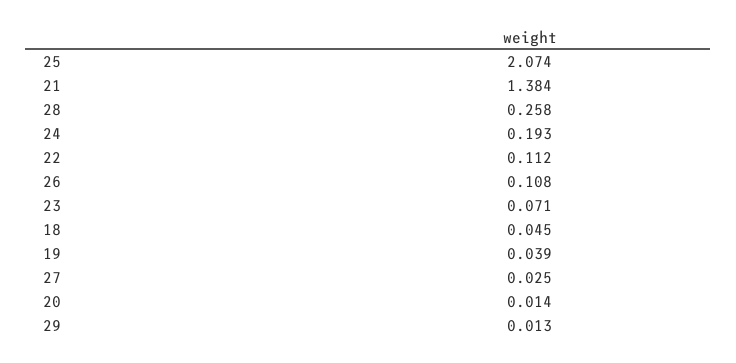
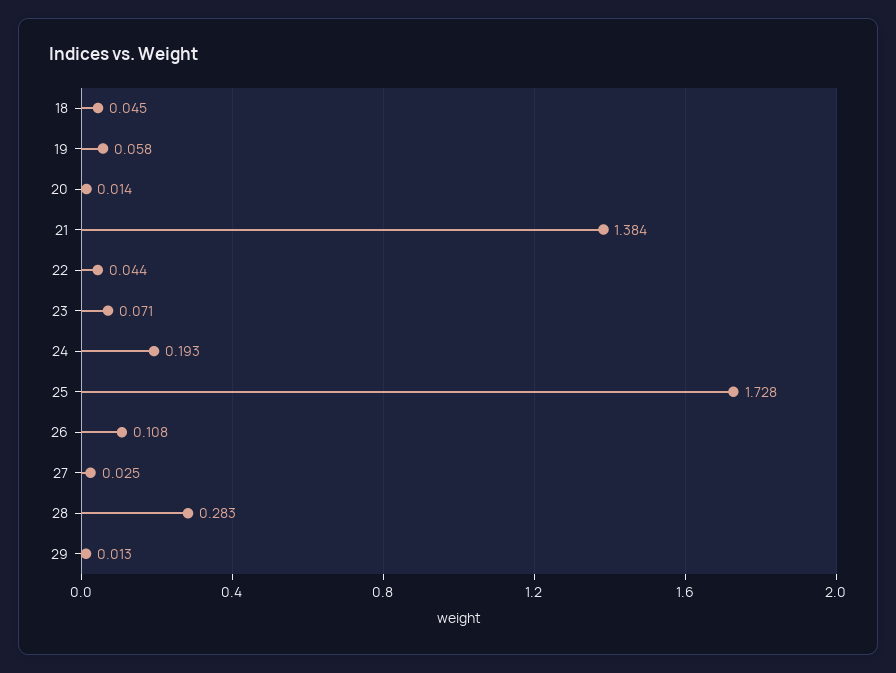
  {
-   "25": 2.074,
+   "25": 1.728,
    "21": 1.384,
-   "28": 0.258,
+   "28": 0.283,
    "24": 0.193,
-   "22": 0.112,
+   "22": 0.044,
    "26": 0.108,
    "23": 0.071,
    "18": 0.045,
-   "19": 0.039,
+   "19": 0.058,
    "27": 0.025,
    "20": 0.014,
    "29": 0.013
  }

